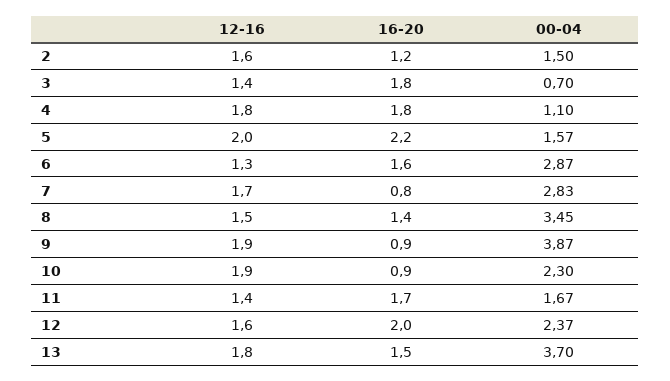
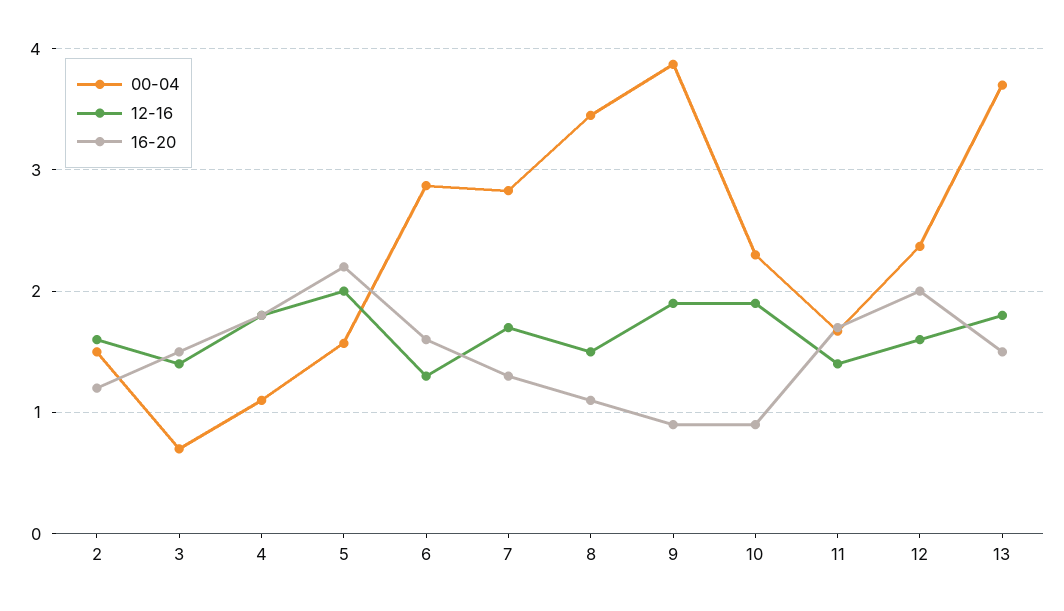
  {
    "12-16": {
      "2": 1.6,
      "3": 1.4,
      "4": 1.8,
      "5": 2,
      "6": 1.3,
      "7": 1.7,
      "8": 1.5,
      "9": 1.9,
      "10": 1.9,
      "11": 1.4,
      "12": 1.6,
      "13": 1.8
    },
    "16-20": {
      "2": 1.2,
-     "3": 1.8,
+     "3": 1.5,
      "4": 1.8,
      "5": 2.2,
      "6": 1.6,
-     "7": 0.8,
+     "7": 1.3,
-     "8": 1.4,
+     "8": 1.1,
      "9": 0.9,
      "10": 0.9,
      "11": 1.7,
      "12": 2,
      "13": 1.5
    },
    "00-04": {
      "2": 1.5,
      "3": 0.7,
      "4": 1.1,
      "5": 1.57,
      "6": 2.87,
      "7": 2.83,
      "8": 3.45,
      "9": 3.87,
      "10": 2.3,
      "11": 1.67,
      "12": 2.37,
      "13": 3.7
    }
  }

